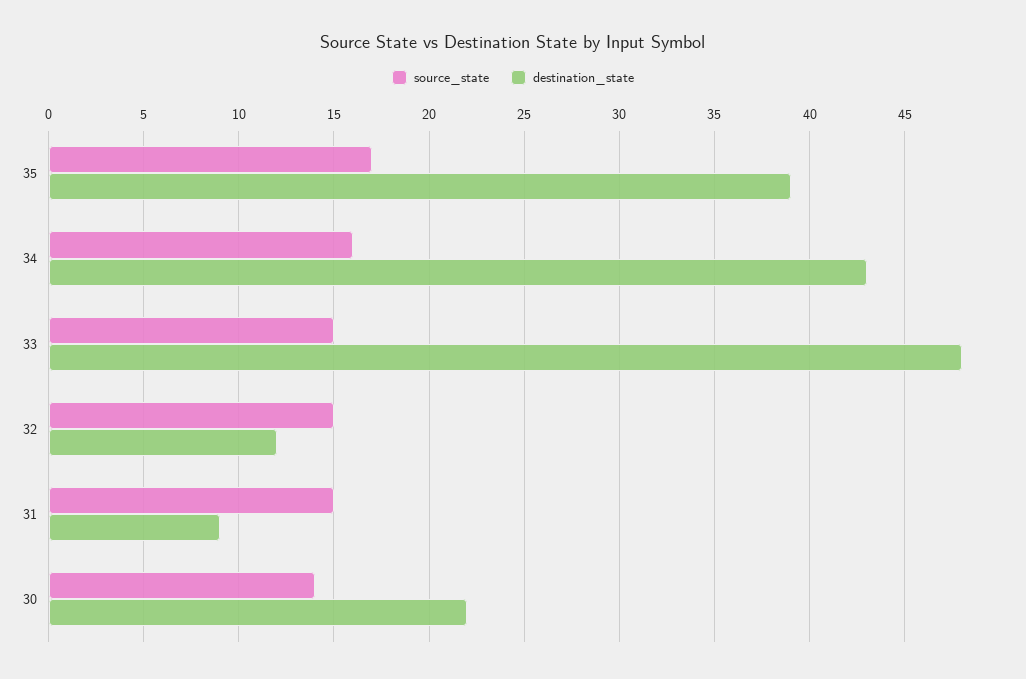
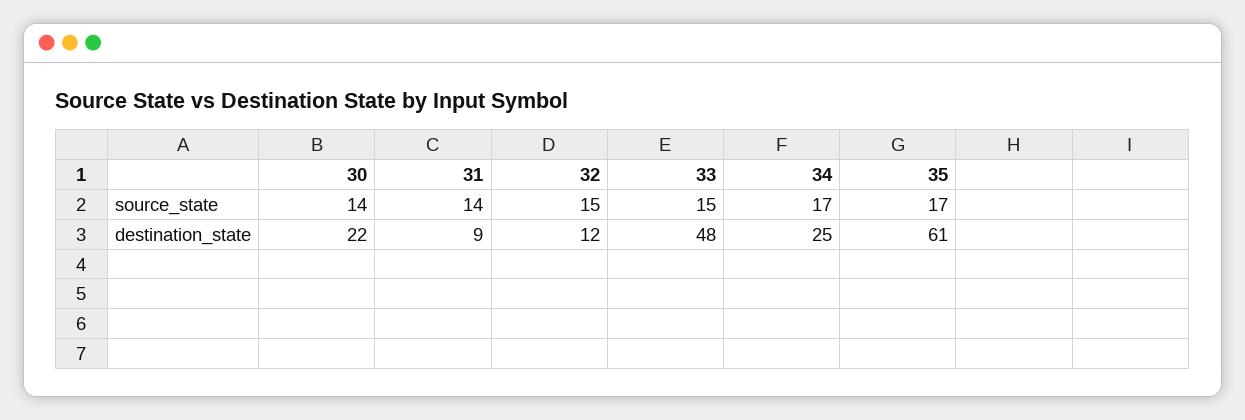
  {
    "source_state": {
      "35": 17,
-     "34": 16,
+     "34": 17,
      "33": 15,
      "32": 15,
-     "31": 15,
+     "31": 14,
      "30": 14
    },
    "destination_state": {
-     "35": 39,
+     "35": 61,
-     "34": 43,
+     "34": 25,
      "33": 48,
      "32": 12,
      "31": 9,
      "30": 22
    }
  }

